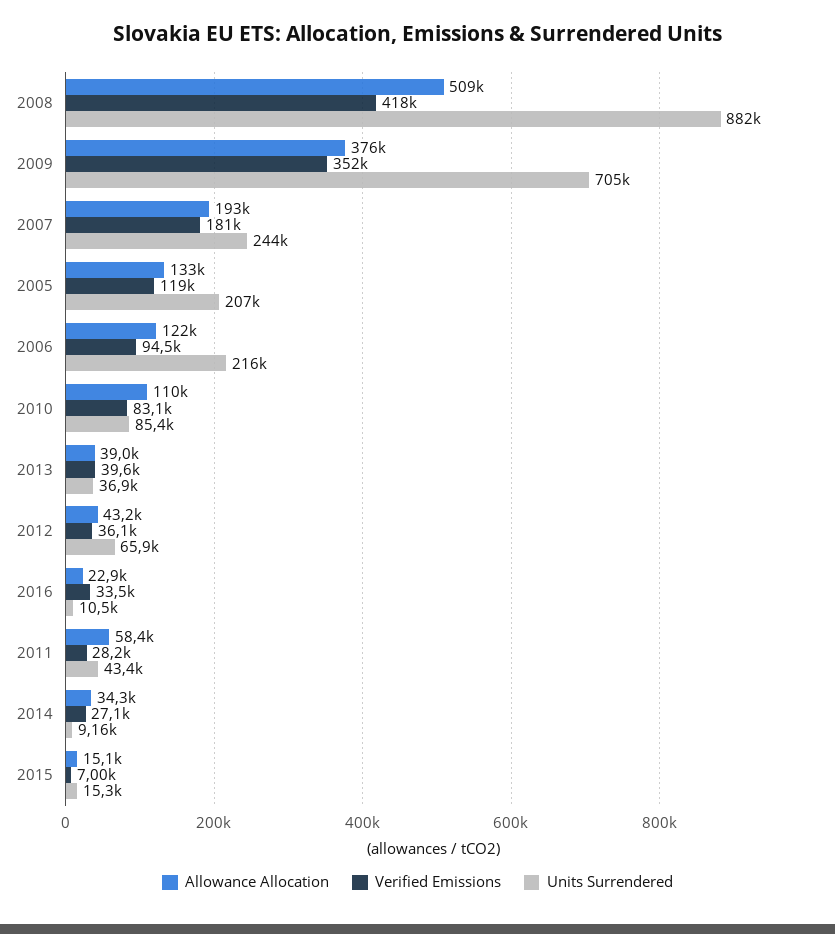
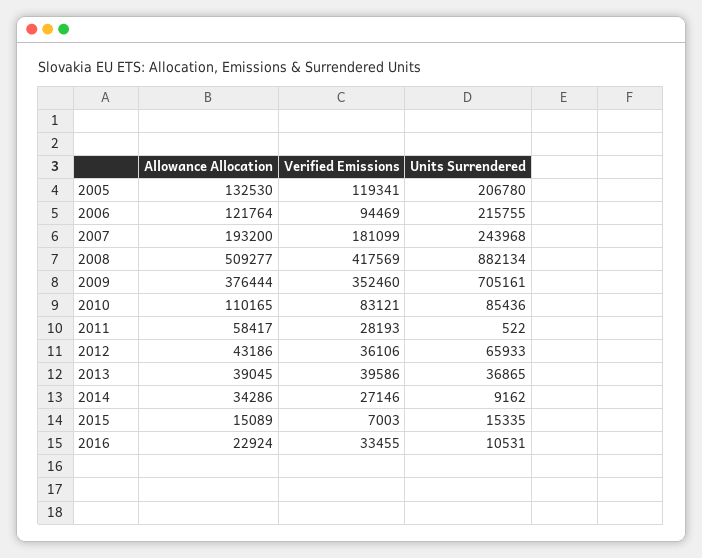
  {
    "Allowance Allocation": {
      "2008": 509277,
      "2009": 376444,
      "2007": 193200,
      "2005": 132530,
      "2006": 121764,
      "2010": 110165,
      "2013": 39045,
      "2012": 43186,
      "2016": 22924,
      "2011": 58417,
      "2014": 34286,
      "2015": 15089
    },
    "Verified Emissions": {
      "2008": 417569,
      "2009": 352460,
      "2007": 181099,
      "2005": 119341,
      "2006": 94469,
      "2010": 83121,
      "2013": 39586,
      "2012": 36106,
      "2016": 33455,
      "2011": 28193,
      "2014": 27146,
      "2015": 7003
    },
    "Units Surrendered": {
      "2008": 882134,
      "2009": 705161,
      "2007": 243968,
      "2005": 206780,
      "2006": 215755,
      "2010": 85436,
      "2013": 36865,
      "2012": 65933,
      "2016": 10531,
-     "2011": 43400,
+     "2011": 522,
      "2014": 9162,
      "2015": 15335
    }
  }

